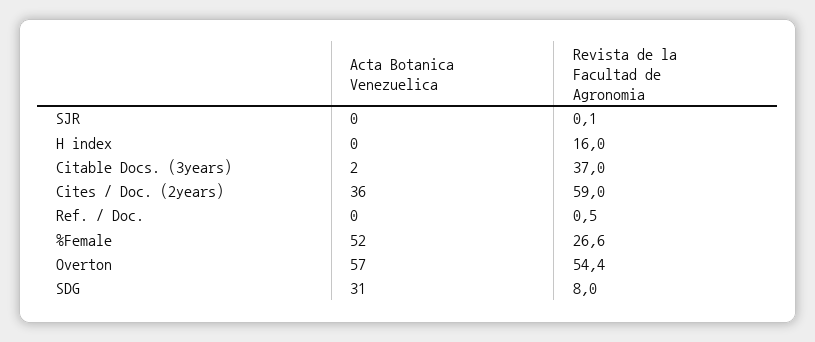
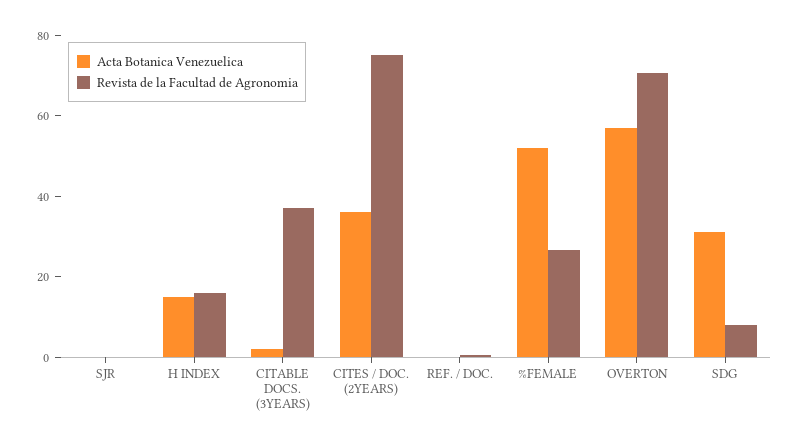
  {
    "Acta Botanica Venezuelica": {
      "SJR": 0,
-     "H index": 0,
+     "H index": 15,
      "Citable Docs. (3years)": 2,
      "Cites / Doc. (2years)": 36,
      "Ref. / Doc.": 0,
      "%Female": 52,
      "Overton": 57,
      "SDG": 31
    },
    "Revista de la Facultad de Agronomia": {
      "SJR": 0.1,
      "H index": 16,
      "Citable Docs. (3years)": 37,
-     "Cites / Doc. (2years)": 59,
+     "Cites / Doc. (2years)": 75,
      "Ref. / Doc.": 0.5,
      "%Female": 26.6,
-     "Overton": 54.4,
+     "Overton": 70,
      "SDG": 8
    }
  }

